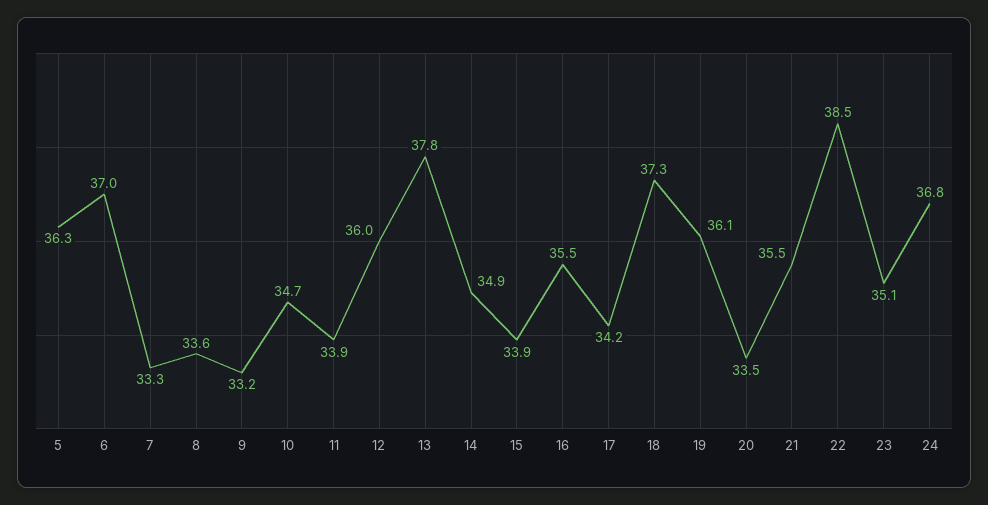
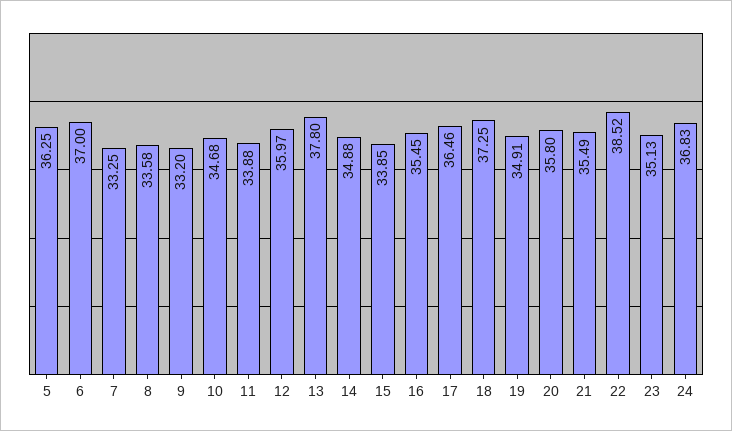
  {
    "5": 36.25,
    "6": 37,
    "7": 33.25,
    "8": 33.58,
    "9": 33.2,
    "10": 34.68,
    "11": 33.88,
    "12": 35.97,
    "13": 37.8,
    "14": 34.88,
    "15": 33.85,
    "16": 35.45,
-   "17": 34.2,
+   "17": 36.46,
    "18": 37.25,
-   "19": 36.1,
+   "19": 34.91,
-   "20": 33.5,
+   "20": 35.8,
    "21": 35.49,
    "22": 38.52,
    "23": 35.13,
    "24": 36.83
  }

